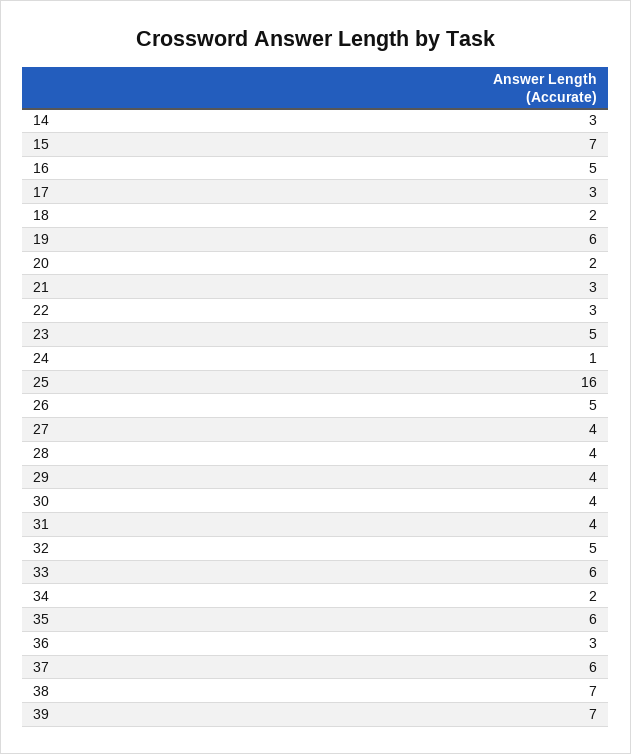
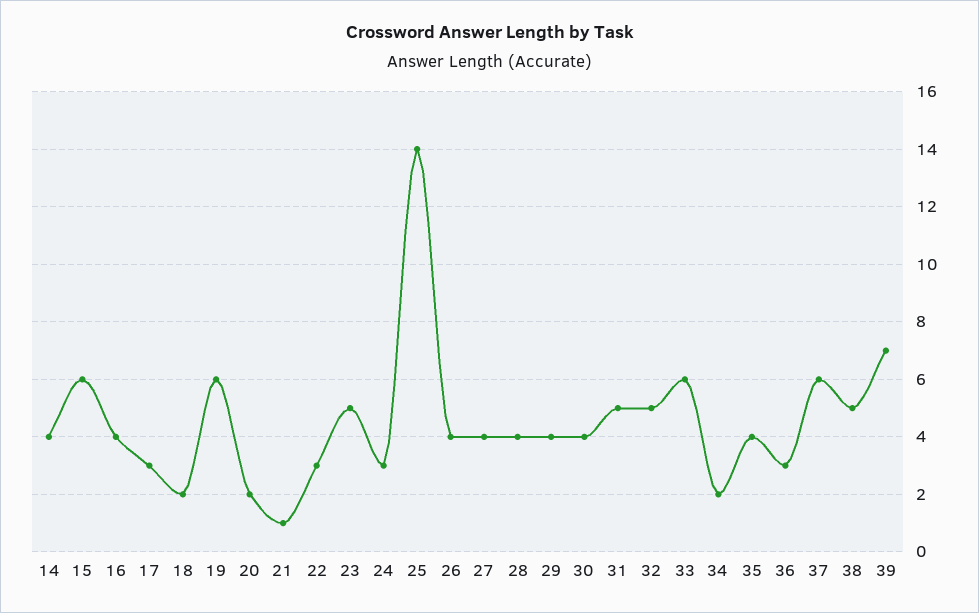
  {
-   "14": 3,
+   "14": 4,
-   "15": 7,
+   "15": 6,
-   "16": 5,
+   "16": 4,
    "17": 3,
    "18": 2,
    "19": 6,
    "20": 2,
-   "21": 3,
+   "21": 1,
    "22": 3,
    "23": 5,
-   "24": 1,
+   "24": 3,
-   "25": 16,
+   "25": 14,
-   "26": 5,
+   "26": 4,
    "27": 4,
    "28": 4,
    "29": 4,
    "30": 4,
-   "31": 4,
+   "31": 5,
    "32": 5,
    "33": 6,
    "34": 2,
-   "35": 6,
+   "35": 4,
    "36": 3,
    "37": 6,
-   "38": 7,
+   "38": 5,
    "39": 7
  }

